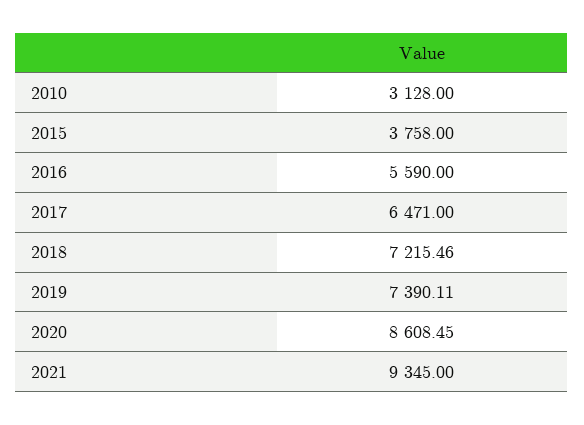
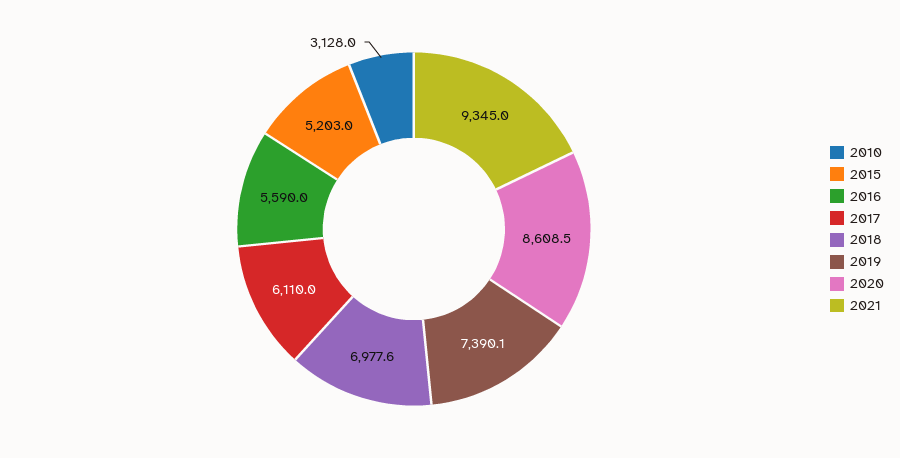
  {
    "2010": 3128,
-   "2015": 3758,
+   "2015": 5203,
    "2016": 5590,
-   "2017": 6471,
+   "2017": 6110,
-   "2018": 7215.46,
+   "2018": 6977.6,
    "2019": 7390.11,
    "2020": 8608.45,
    "2021": 9345
  }

